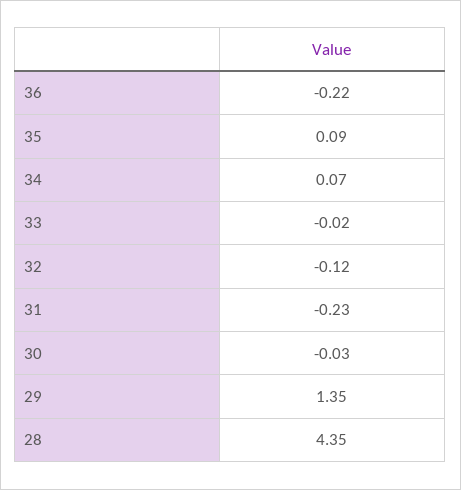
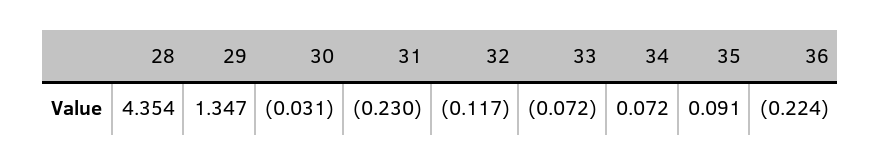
  {
    "36": -0.224,
    "35": 0.091,
    "34": 0.072,
-   "33": -0.02,
+   "33": -0.072,
    "32": -0.117,
    "31": -0.23,
    "30": -0.031,
    "29": 1.347,
    "28": 4.354
  }

